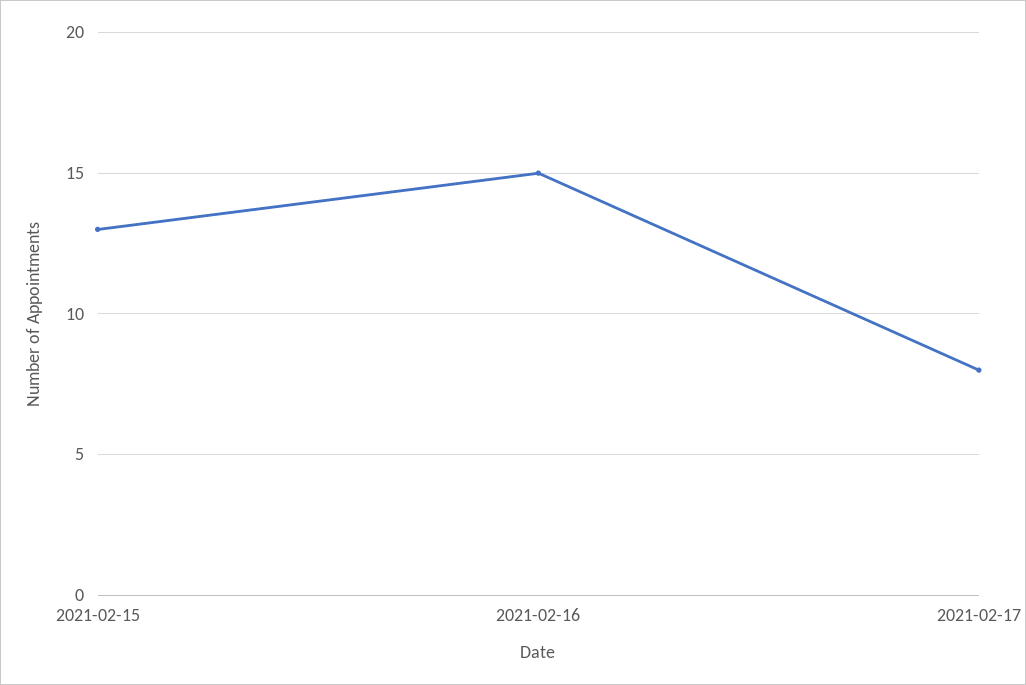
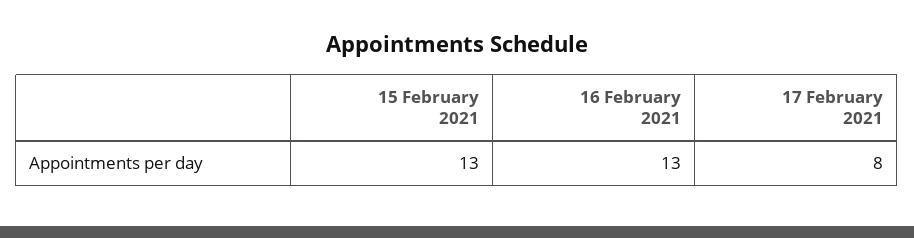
  {
    "2021-02-15": 13,
-   "2021-02-16": 15,
+   "2021-02-16": 13,
    "2021-02-17": 8
  }

